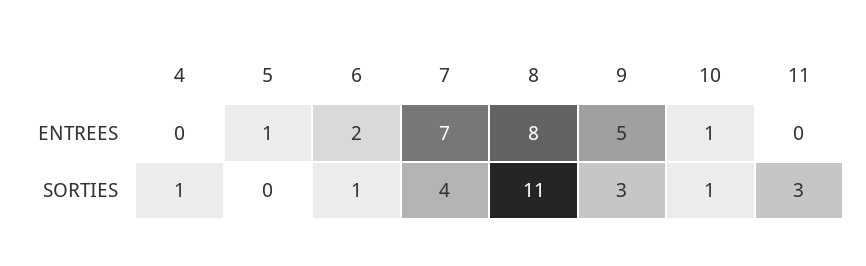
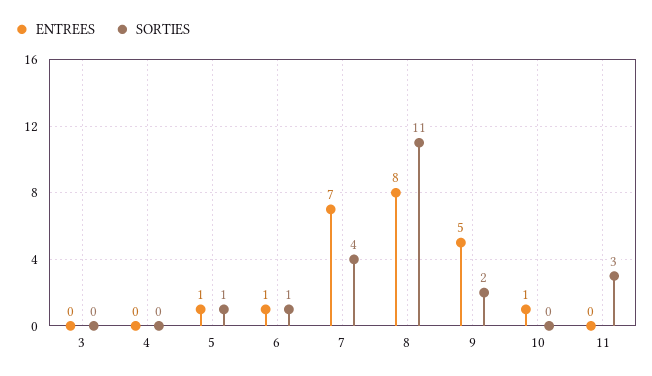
  {
    "ENTREES": {
      "4": 0,
      "5": 1,
-     "6": 2,
+     "6": 1,
      "7": 7,
      "8": 8,
      "9": 5,
      "10": 1,
-     "11": 0
+     "11": 0,
+     "3": 0
    },
    "SORTIES": {
-     "4": 1,
+     "4": 0,
-     "5": 0,
+     "5": 1,
      "6": 1,
      "7": 4,
      "8": 11,
-     "9": 3,
+     "9": 2,
-     "10": 1,
+     "10": 0,
-     "11": 3
+     "11": 3,
+     "3": 0
    }
  }

